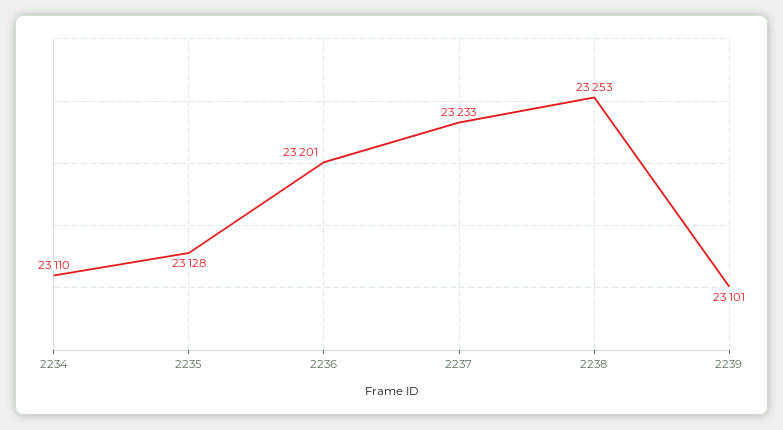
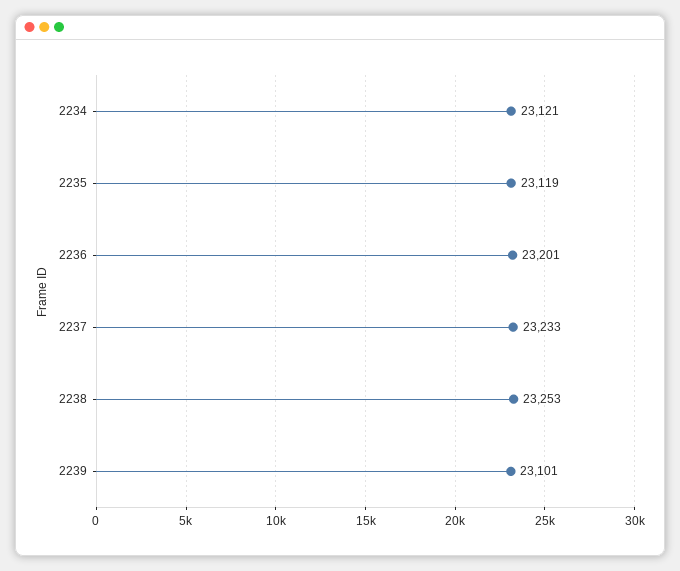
  {
-   "2234": 23110,
+   "2234": 23121,
-   "2235": 23128,
+   "2235": 23119,
    "2236": 23201,
    "2237": 23233,
    "2238": 23253,
    "2239": 23101
  }

